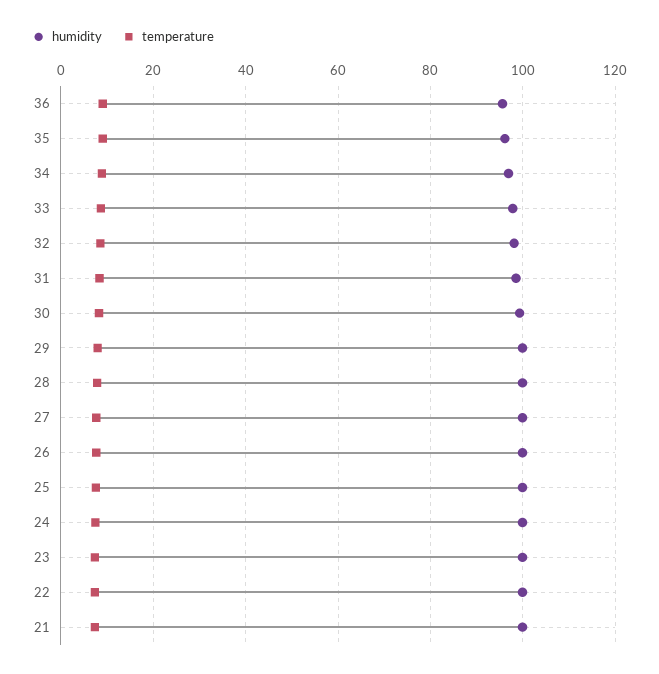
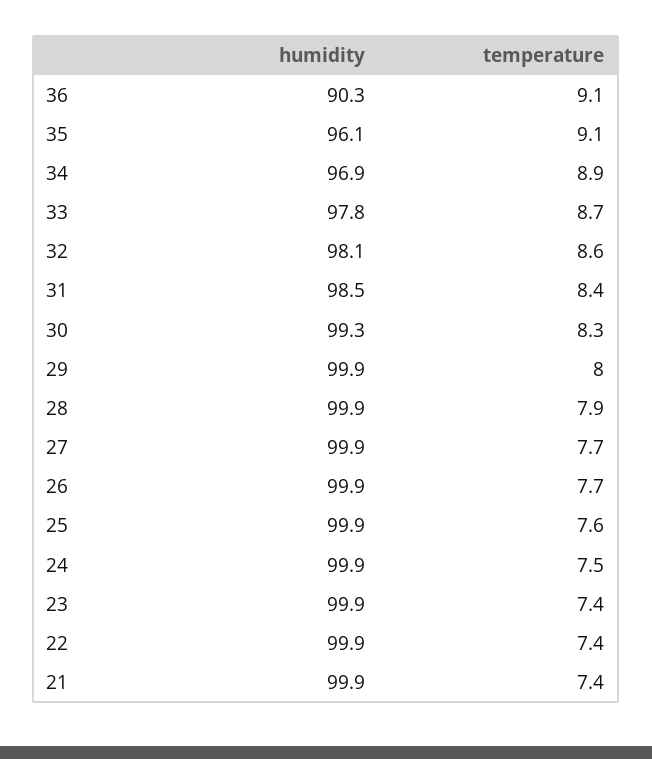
  {
    "humidity": {
-     "36": 96,
+     "36": 90.3,
      "35": 96.1,
      "34": 96.9,
      "33": 97.8,
      "32": 98.1,
      "31": 98.5,
      "30": 99.3,
      "29": 99.9,
      "28": 99.9,
      "27": 99.9,
      "26": 99.9,
      "25": 99.9,
      "24": 99.9,
      "23": 99.9,
      "22": 99.9,
      "21": 99.9
    },
    "temperature": {
      "36": 9.1,
      "35": 9.1,
      "34": 8.9,
      "33": 8.7,
      "32": 8.6,
      "31": 8.4,
      "30": 8.3,
      "29": 8,
      "28": 7.9,
      "27": 7.7,
      "26": 7.7,
      "25": 7.6,
      "24": 7.5,
      "23": 7.4,
      "22": 7.4,
      "21": 7.4
    }
  }

